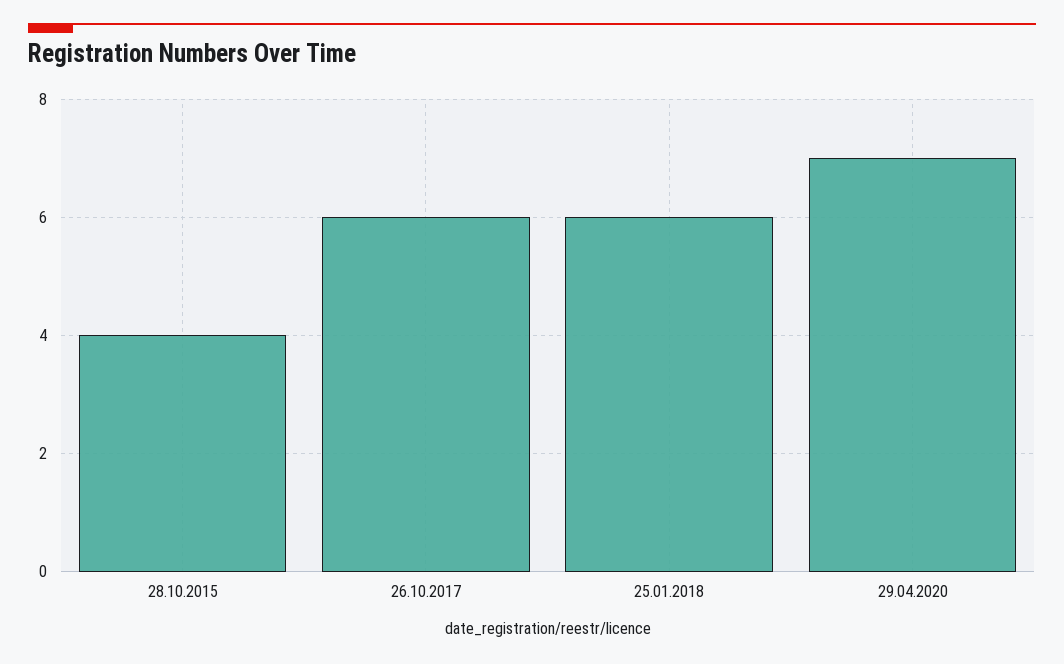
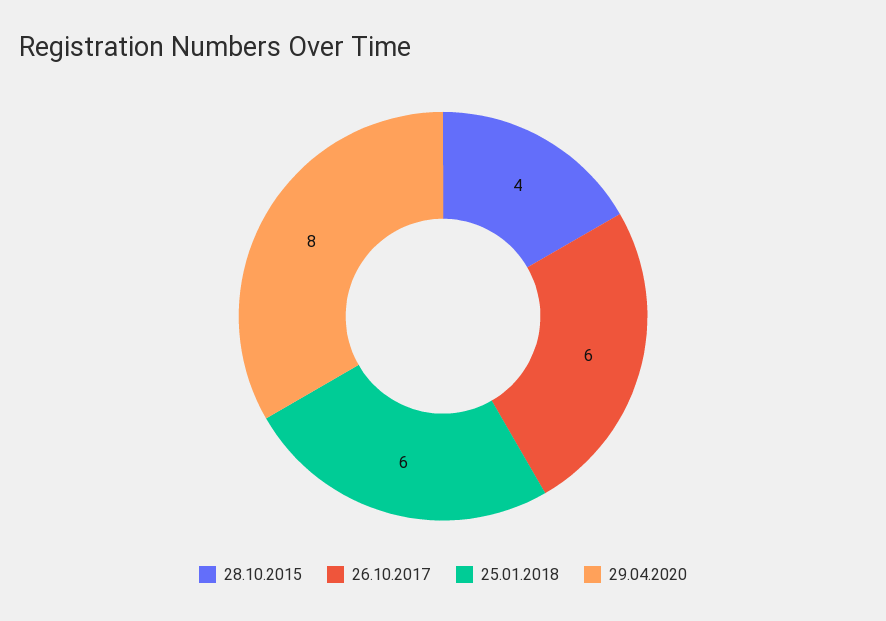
  {
    "28.10.2015": 4,
    "26.10.2017": 6,
    "25.01.2018": 6,
-   "29.04.2020": 7
+   "29.04.2020": 8
  }

